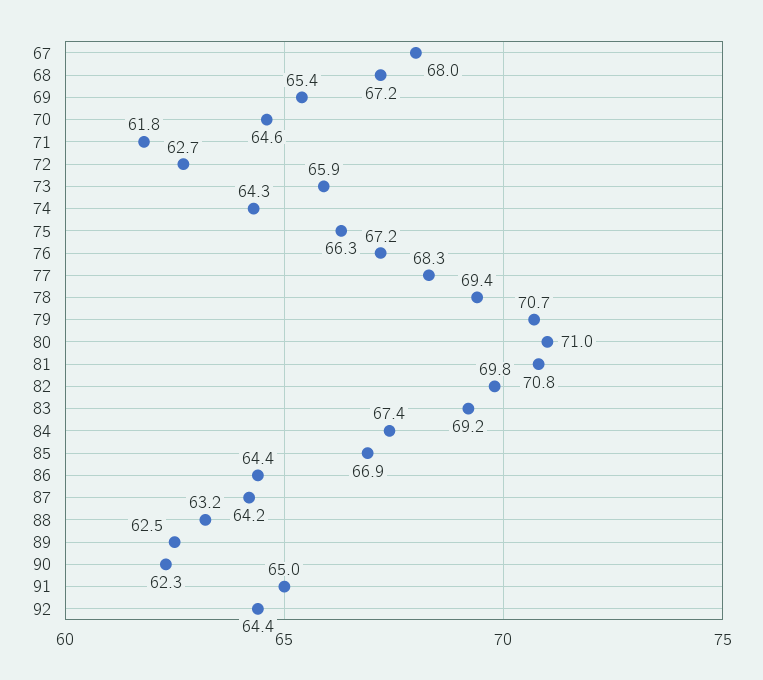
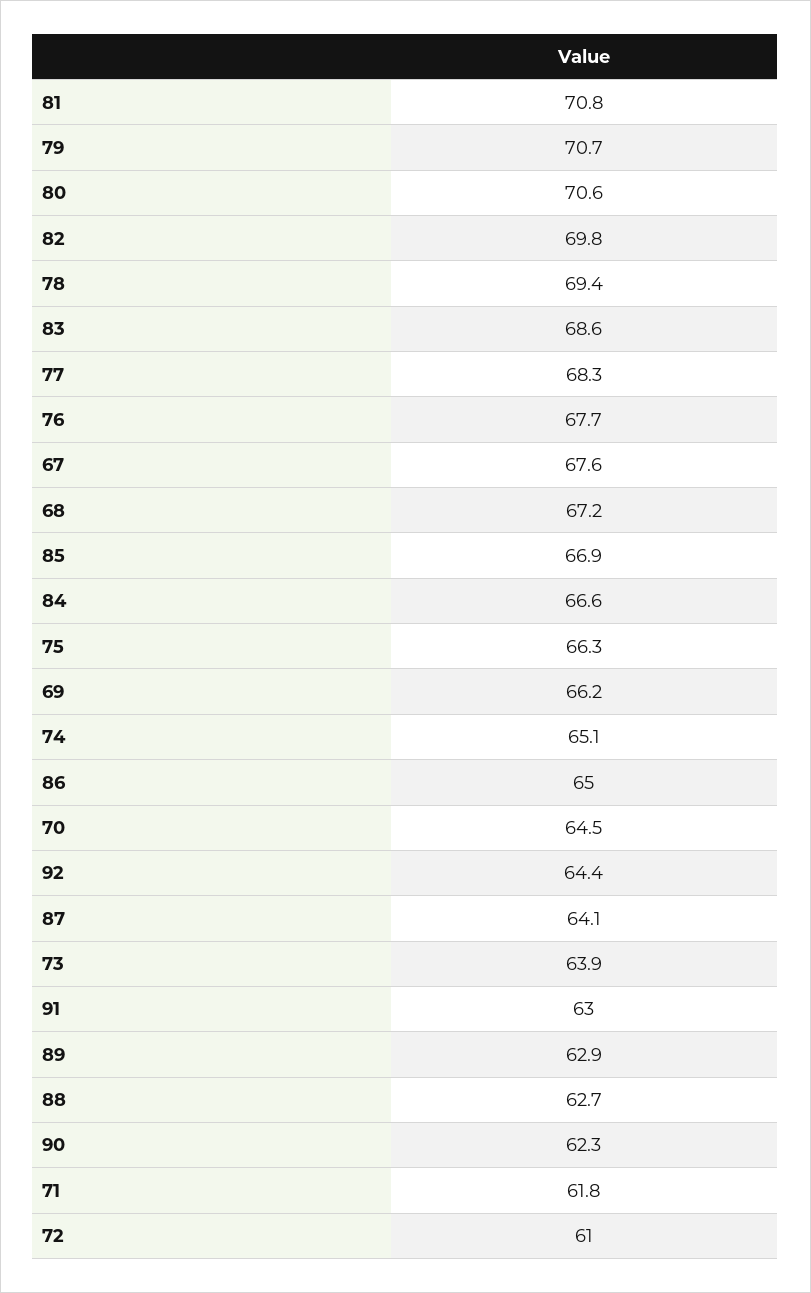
  {
-   "67": 68,
+   "67": 67.6,
    "68": 67.2,
-   "69": 65.4,
+   "69": 66.2,
-   "70": 64.6,
+   "70": 64.5,
    "71": 61.8,
-   "72": 62.7,
+   "72": 61,
-   "73": 65.9,
+   "73": 63.9,
-   "74": 64.3,
+   "74": 65.1,
    "75": 66.3,
-   "76": 67.2,
+   "76": 67.7,
    "77": 68.3,
    "78": 69.4,
    "79": 70.7,
-   "80": 71,
+   "80": 70.6,
    "81": 70.8,
    "82": 69.8,
-   "83": 69.2,
+   "83": 68.6,
-   "84": 67.4,
+   "84": 66.6,
    "85": 66.9,
-   "86": 64.4,
+   "86": 65,
-   "87": 64.2,
+   "87": 64.1,
-   "88": 63.2,
+   "88": 62.7,
-   "89": 62.5,
+   "89": 62.9,
    "90": 62.3,
-   "91": 65,
+   "91": 63,
    "92": 64.4
  }

